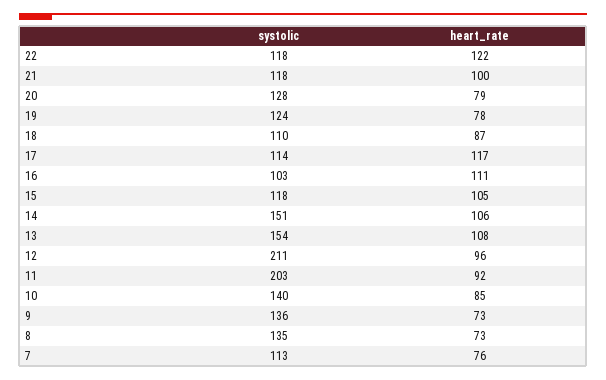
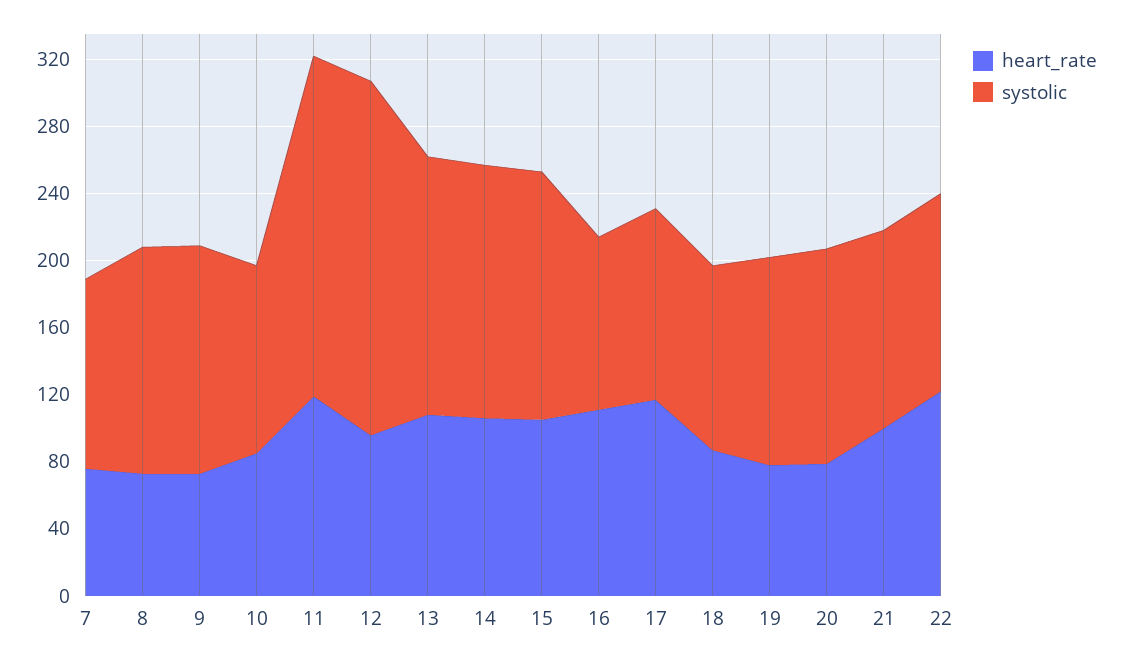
  {
    "systolic": {
      "22": 118,
      "21": 118,
      "20": 128,
      "19": 124,
      "18": 110,
      "17": 114,
      "16": 103,
-     "15": 118,
+     "15": 150,
      "14": 151,
      "13": 154,
      "12": 211,
      "11": 203,
-     "10": 140,
+     "10": 110,
      "9": 136,
      "8": 135,
      "7": 113
    },
    "heart_rate": {
      "22": 122,
      "21": 100,
      "20": 79,
      "19": 78,
      "18": 87,
      "17": 117,
      "16": 111,
      "15": 105,
      "14": 106,
      "13": 108,
      "12": 96,
-     "11": 92,
+     "11": 120,
      "10": 85,
      "9": 73,
      "8": 73,
      "7": 76
    }
  }

